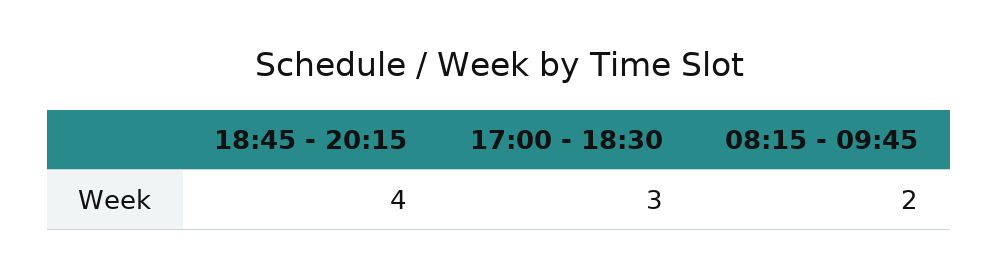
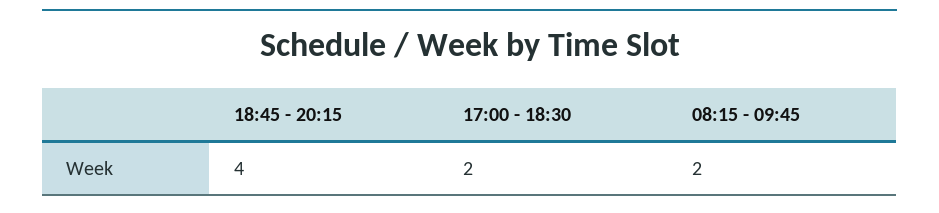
  {
    "18:45 - 20:15": 4,
-   "17:00 - 18:30": 3,
+   "17:00 - 18:30": 2,
    "08:15 - 09:45": 2
  }

